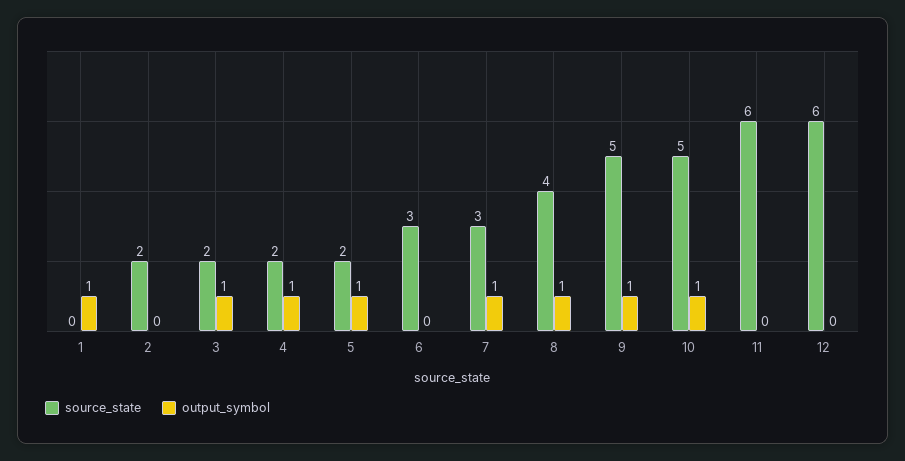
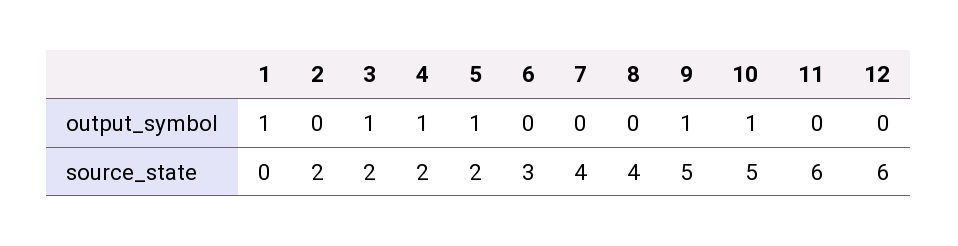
  {
    "source_state": {
      "1": 0,
      "2": 2,
      "3": 2,
      "4": 2,
      "5": 2,
      "6": 3,
-     "7": 3,
+     "7": 4,
      "8": 4,
      "9": 5,
      "10": 5,
      "11": 6,
      "12": 6
    },
    "output_symbol": {
      "1": 1,
      "2": 0,
      "3": 1,
      "4": 1,
      "5": 1,
      "6": 0,
-     "7": 1,
+     "7": 0,
-     "8": 1,
+     "8": 0,
      "9": 1,
      "10": 1,
      "11": 0,
      "12": 0
    }
  }

